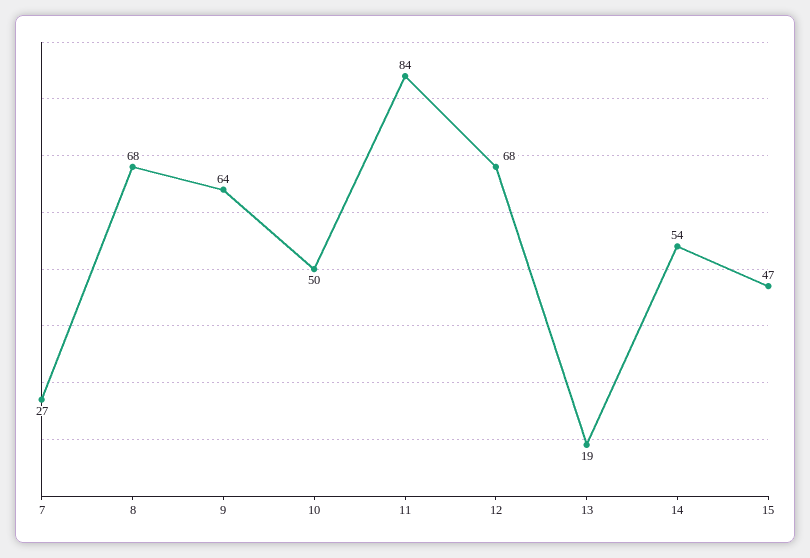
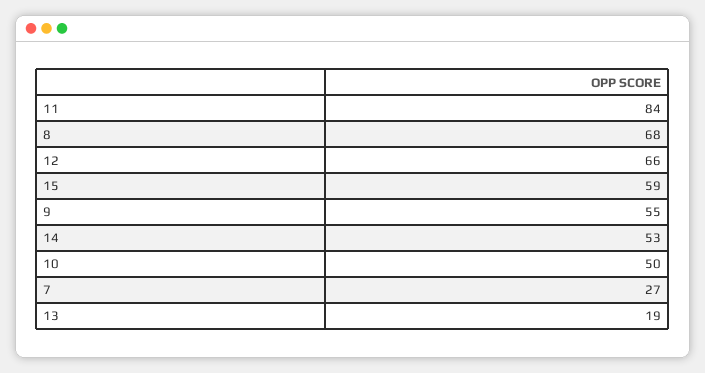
  {
    "7": 27,
    "8": 68,
-   "9": 64,
+   "9": 55,
    "10": 50,
    "11": 84,
-   "12": 68,
+   "12": 66,
    "13": 19,
-   "14": 54,
+   "14": 53,
-   "15": 47
+   "15": 59
  }

